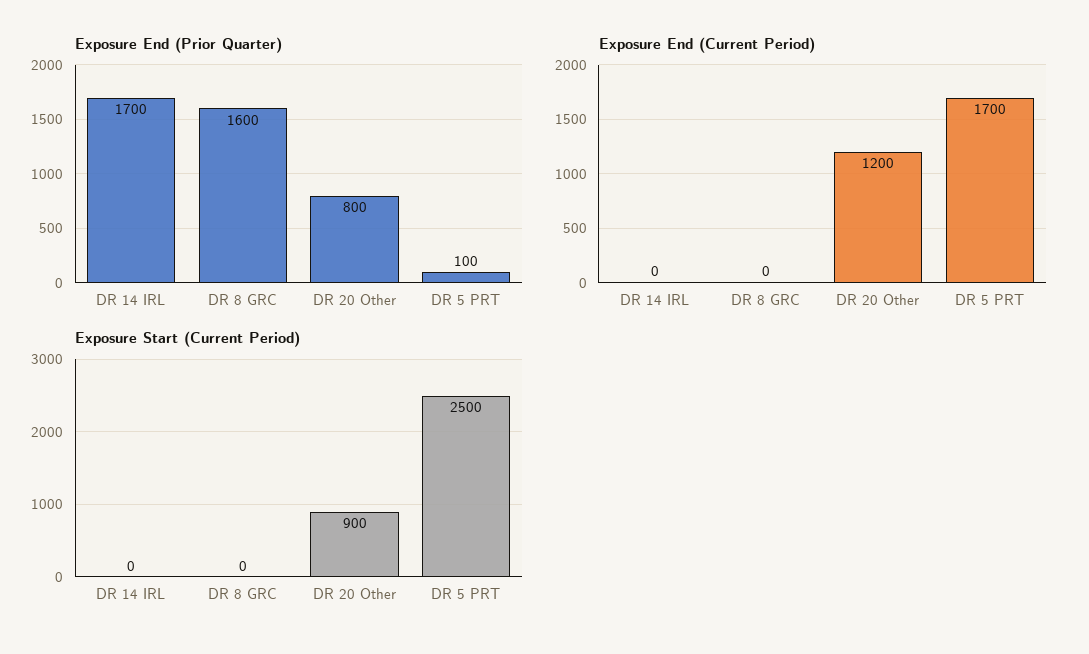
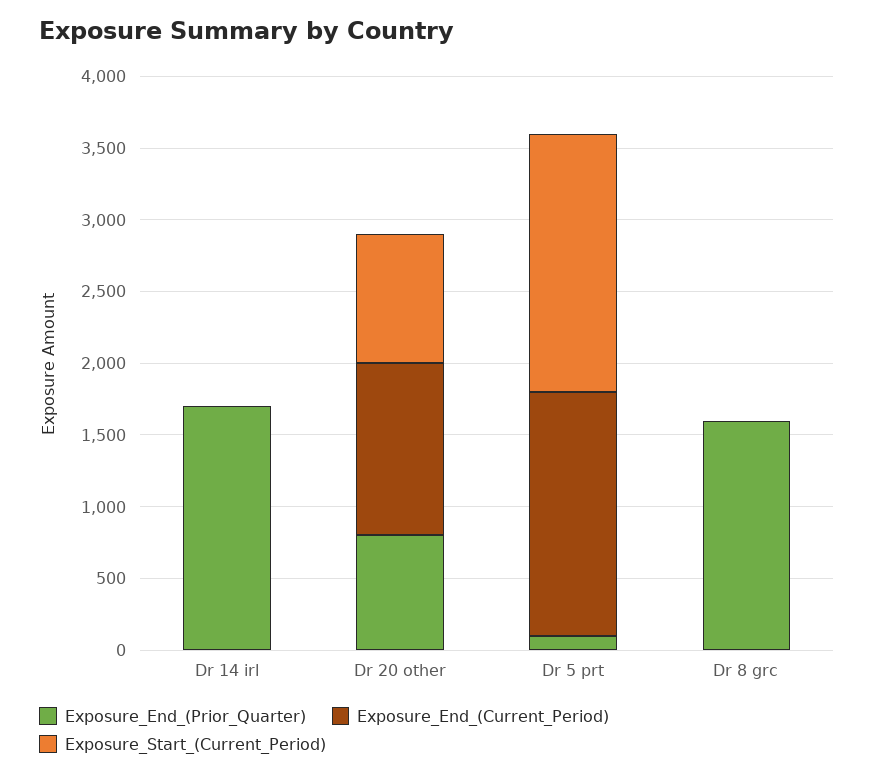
  {
    "Exposure End (Prior Quarter)": {
      "DR 14 IRL": 1700,
      "DR 8 GRC": 1600,
      "DR 20 Other": 800,
      "DR 5 PRT": 100
    },
    "Exposure End (Current Period)": {
      "DR 14 IRL": 0,
      "DR 8 GRC": 0,
      "DR 20 Other": 1200,
      "DR 5 PRT": 1700
    },
    "Exposure Start (Current Period)": {
      "DR 14 IRL": 0,
      "DR 8 GRC": 0,
      "DR 20 Other": 900,
-     "DR 5 PRT": 2500
+     "DR 5 PRT": 1800
    }
  }

